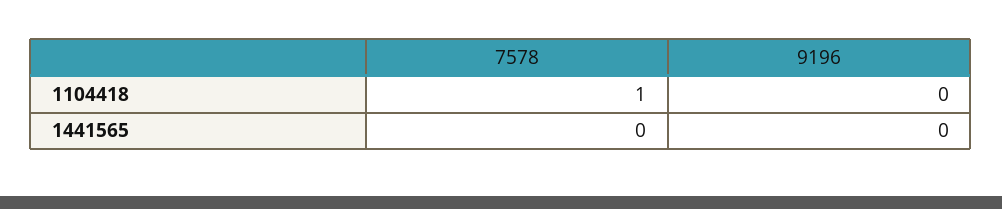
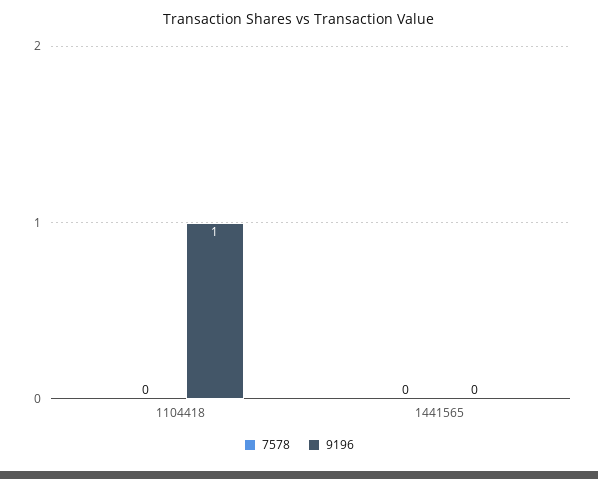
  {
    "7578": {
-     "1104418": 1,
+     "1104418": 0,
      "1441565": 0
    },
    "9196": {
-     "1104418": 0,
+     "1104418": 1,
      "1441565": 0
    }
  }

